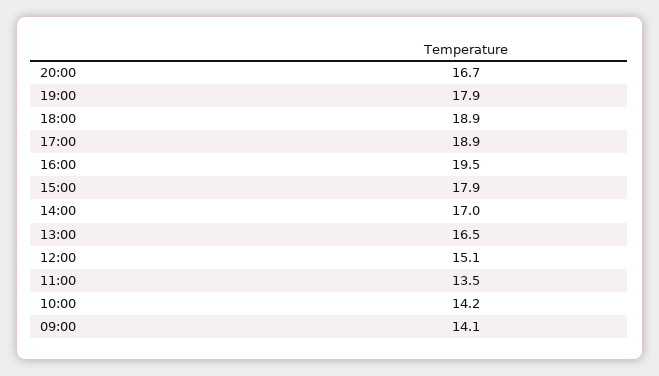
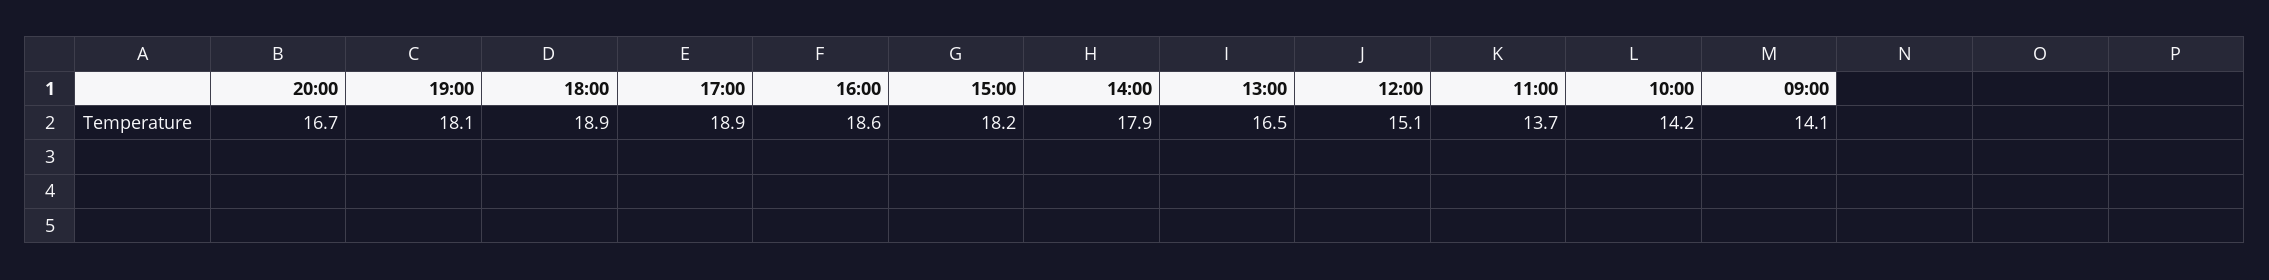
  {
    "20:00": 16.7,
-   "19:00": 17.9,
+   "19:00": 18.1,
    "18:00": 18.9,
    "17:00": 18.9,
-   "16:00": 19.5,
+   "16:00": 18.6,
-   "15:00": 17.9,
+   "15:00": 18.2,
-   "14:00": 17,
+   "14:00": 17.9,
    "13:00": 16.5,
    "12:00": 15.1,
-   "11:00": 13.5,
+   "11:00": 13.7,
    "10:00": 14.2,
    "09:00": 14.1
  }

